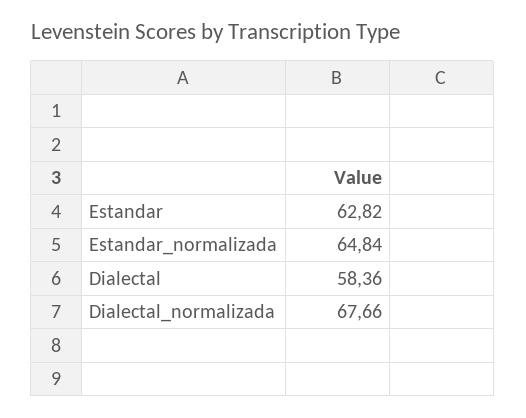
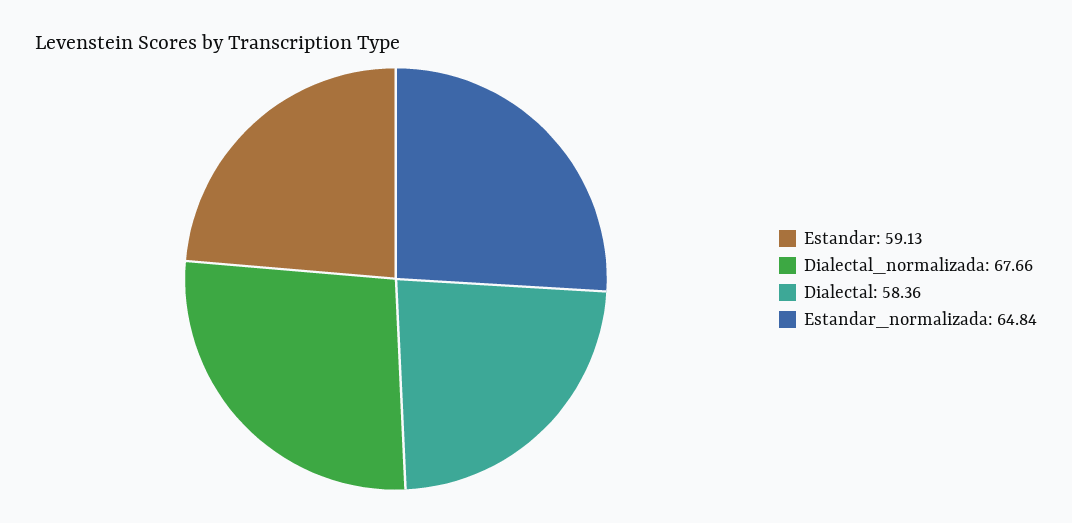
  {
-   "Estandar": 62.82,
+   "Estandar": 59.13,
    "Estandar_normalizada": 64.84,
    "Dialectal": 58.36,
    "Dialectal_normalizada": 67.66
  }

